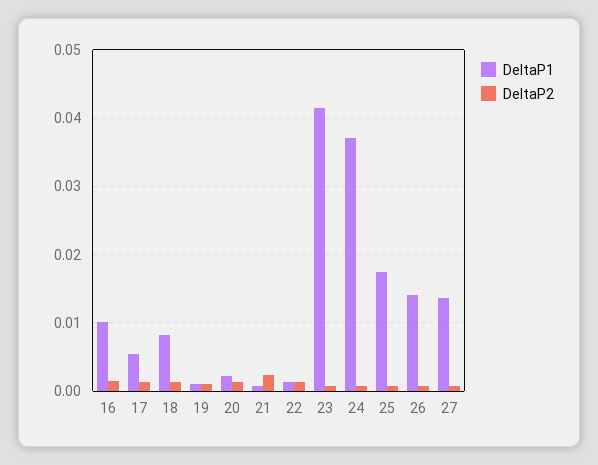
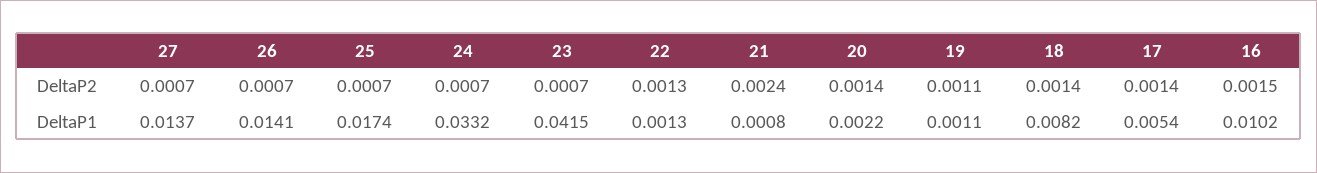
  {
    "DeltaP1": {
      "16": 0.0102,
      "17": 0.0054,
      "18": 0.0082,
      "19": 0.0011,
      "20": 0.0022,
      "21": 0.0008,
      "22": 0.0013,
      "23": 0.0415,
-     "24": 0.037,
+     "24": 0.0332,
      "25": 0.0174,
      "26": 0.0141,
      "27": 0.0137
    },
    "DeltaP2": {
      "16": 0.0015,
      "17": 0.0014,
      "18": 0.0014,
      "19": 0.0011,
      "20": 0.0014,
      "21": 0.0024,
      "22": 0.0013,
      "23": 0.0007,
      "24": 0.0007,
      "25": 0.0007,
      "26": 0.0007,
      "27": 0.0007
    }
  }

